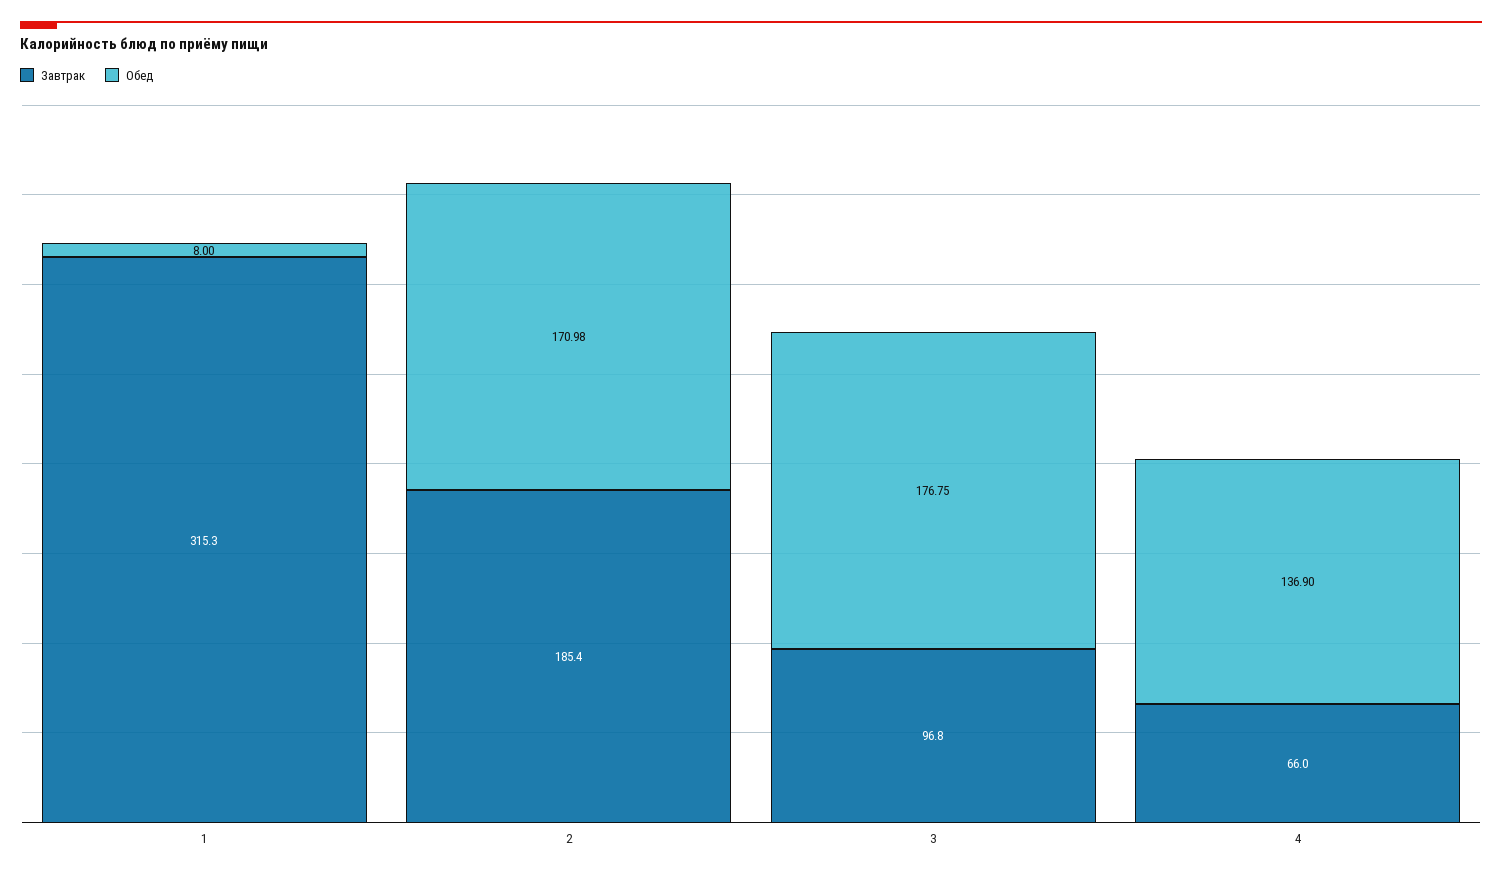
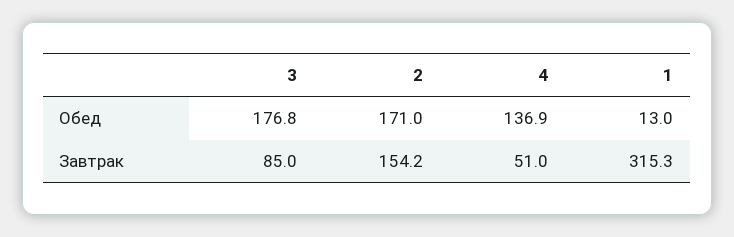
  {
    "Завтрак": {
      "1": 315.3,
-     "2": 185.4,
+     "2": 154.2,
-     "3": 96.8,
+     "3": 85,
-     "4": 66
+     "4": 51
    },
    "Обед": {
-     "1": 8,
+     "1": 13,
      "2": 170.98,
      "3": 176.75,
      "4": 136.9
    }
  }

